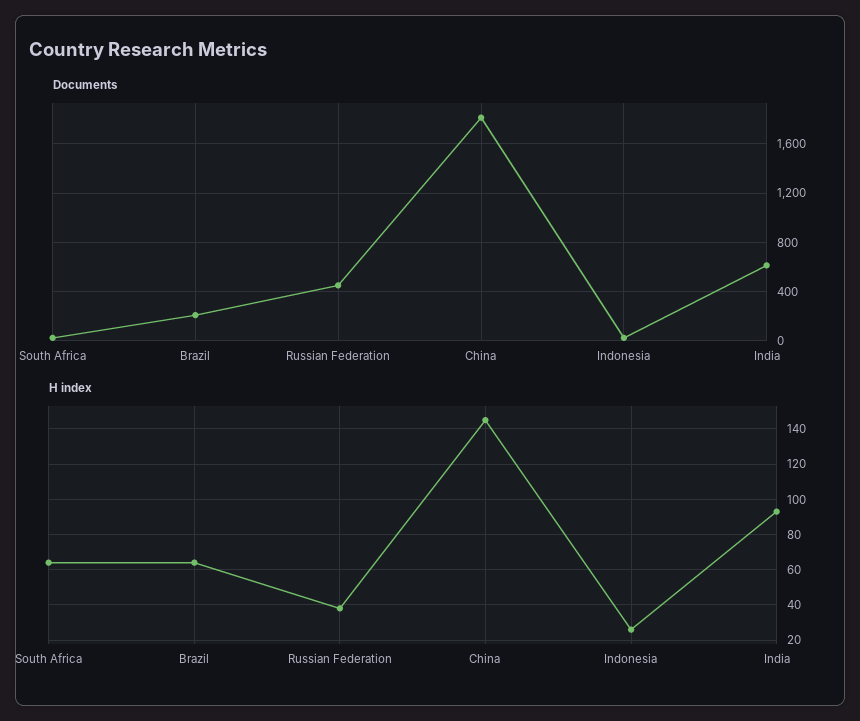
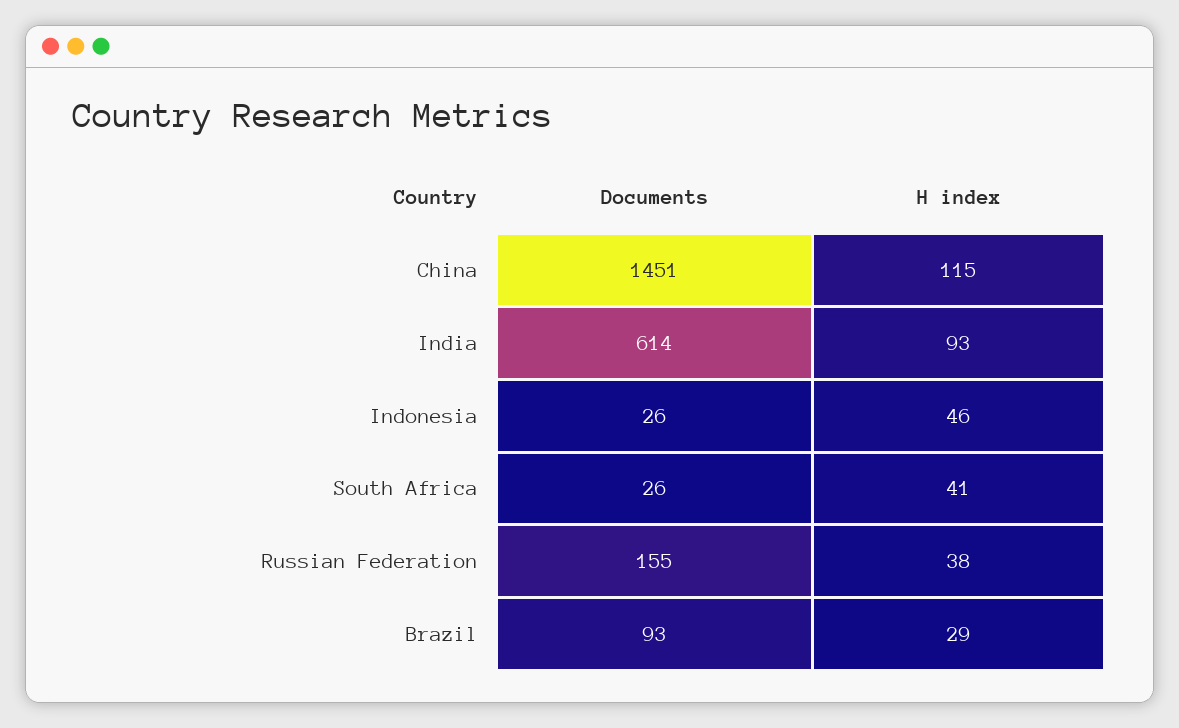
  {
    "Documents": {
      "South Africa": 26,
-     "Brazil": 200,
+     "Brazil": 93,
-     "Russian Federation": 450,
+     "Russian Federation": 155,
-     "China": 1800,
+     "China": 1451,
      "Indonesia": 26,
      "India": 614
    },
    "H index": {
-     "South Africa": 65,
+     "South Africa": 41,
-     "Brazil": 65,
+     "Brazil": 29,
      "Russian Federation": 38,
-     "China": 145,
+     "China": 115,
-     "Indonesia": 25,
+     "Indonesia": 46,
      "India": 93
    }
  }

